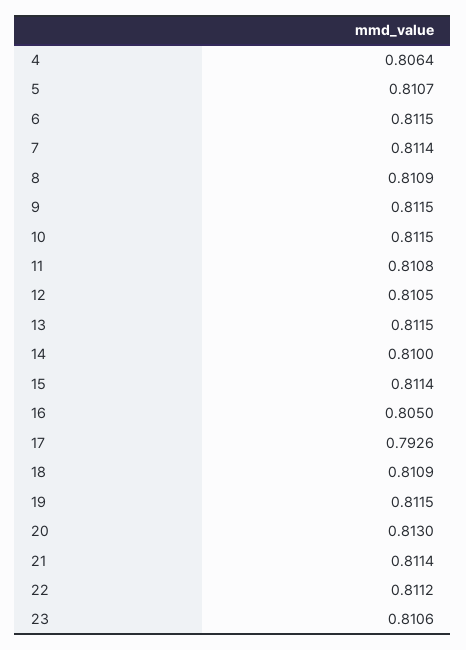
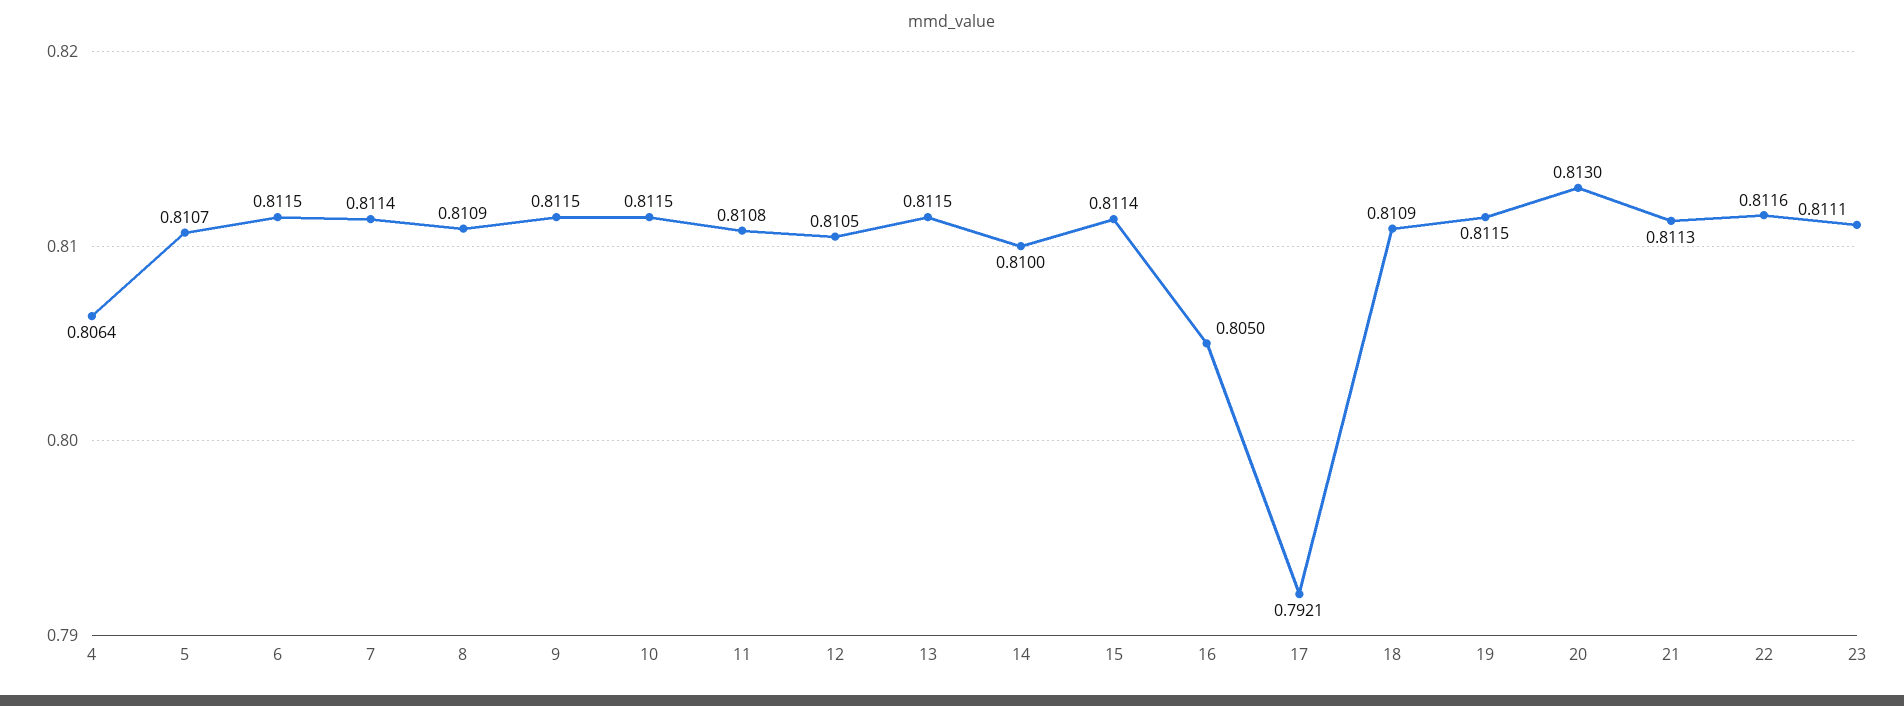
  {
    "4": 0.8064,
    "5": 0.8107,
    "6": 0.8115,
    "7": 0.8114,
    "8": 0.8109,
    "9": 0.8115,
    "10": 0.8115,
    "11": 0.8108,
    "12": 0.8105,
    "13": 0.8115,
    "14": 0.81,
    "15": 0.8114,
    "16": 0.805,
-   "17": 0.7926,
+   "17": 0.7921,
    "18": 0.8109,
    "19": 0.8115,
    "20": 0.813,
-   "21": 0.8114,
+   "21": 0.8113,
-   "22": 0.8112,
+   "22": 0.8116,
-   "23": 0.8106
+   "23": 0.8111
  }

